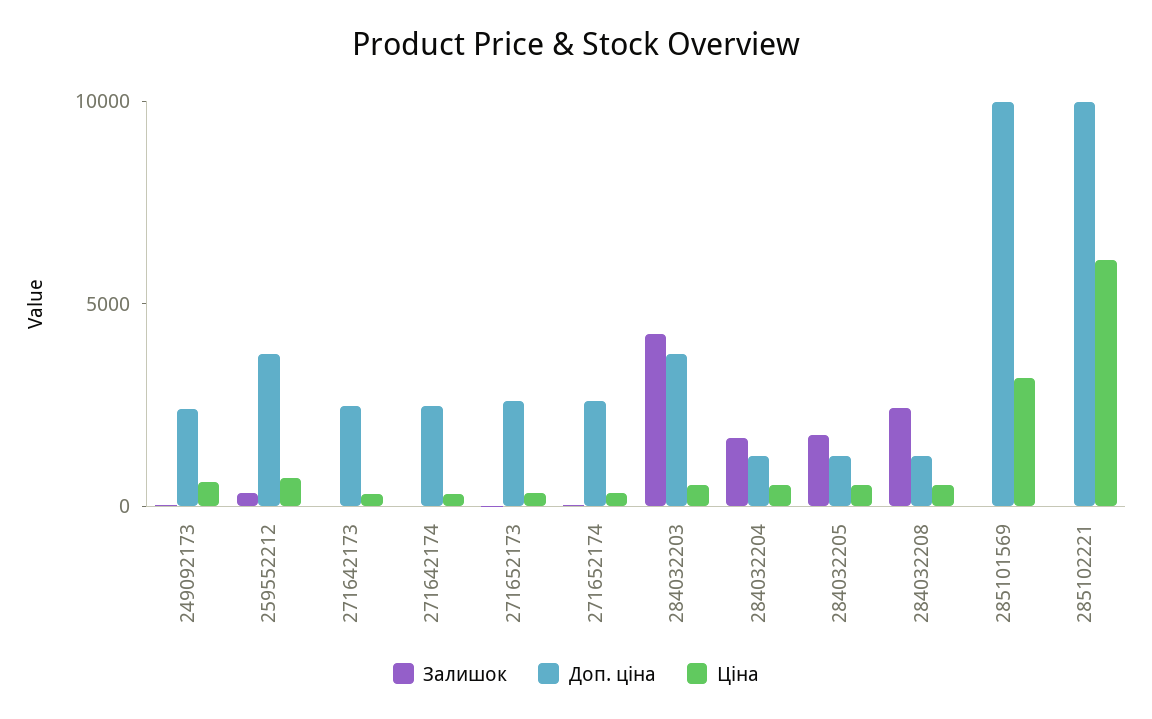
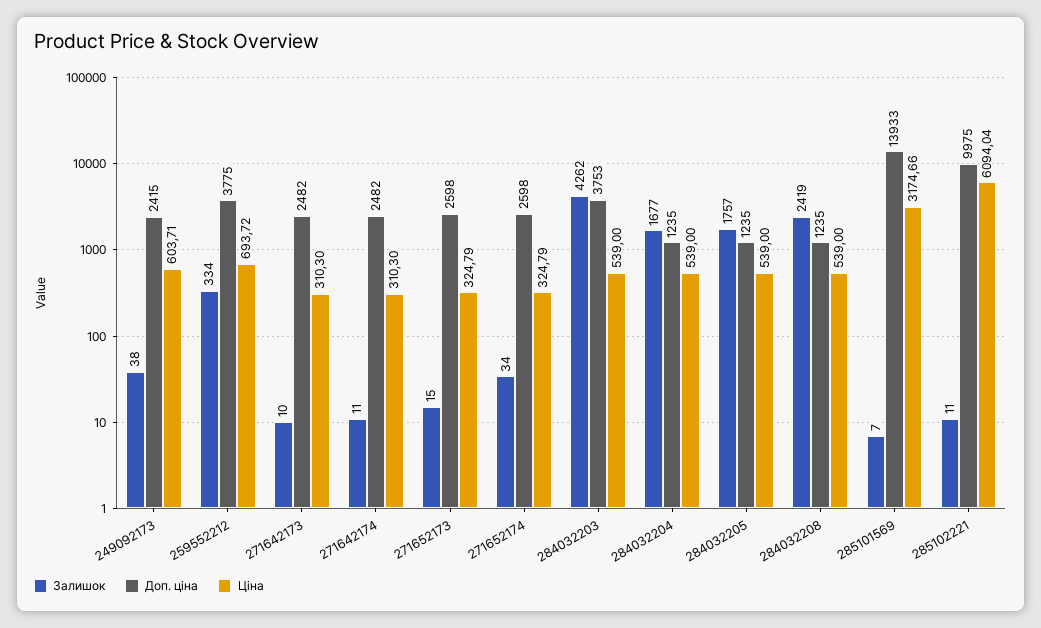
  {
    "Залишок": {
      "249092173": 38,
      "259552212": 334,
      "271642173": 10,
      "271642174": 11,
      "271652173": 15,
      "271652174": 34,
      "284032203": 4262,
      "284032204": 1677,
      "284032205": 1757,
      "284032208": 2419,
      "285101569": 7,
      "285102221": 11
    },
    "Доп. ціна": {
      "249092173": 2415,
      "259552212": 3775,
      "271642173": 2482,
      "271642174": 2482,
      "271652173": 2598,
      "271652174": 2598,
      "284032203": 3753,
      "284032204": 1235,
      "284032205": 1235,
      "284032208": 1235,
-     "285101569": 10000,
+     "285101569": 13933,
      "285102221": 9975
    },
    "Ціна": {
      "249092173": 603.71,
      "259552212": 693.72,
      "271642173": 310.3,
      "271642174": 310.3,
      "271652173": 324.79,
      "271652174": 324.79,
      "284032203": 539,
      "284032204": 539,
      "284032205": 539,
      "284032208": 539,
      "285101569": 3174.66,
      "285102221": 6094.04
    }
  }

